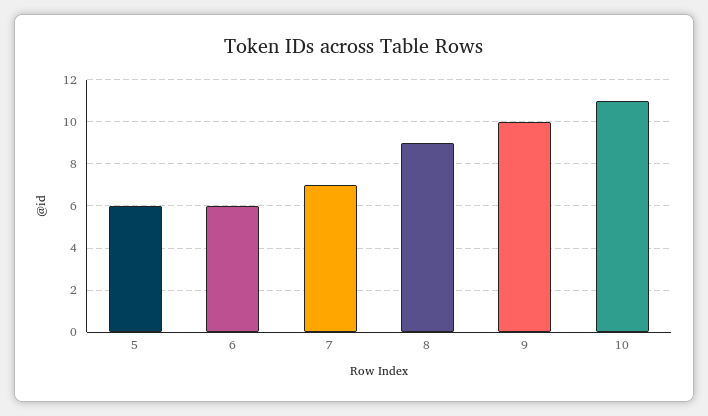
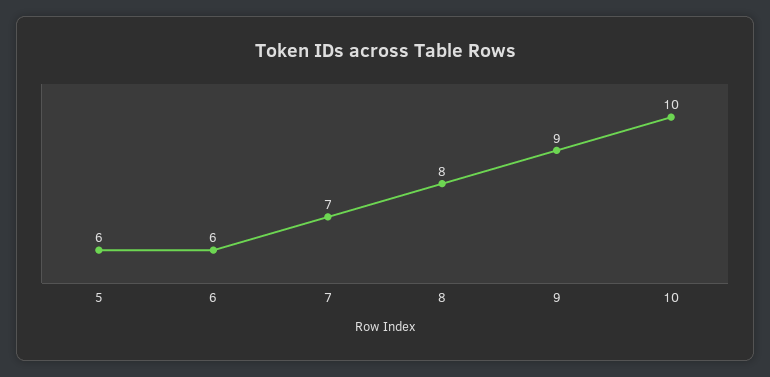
  {
    "5": 6,
    "6": 6,
    "7": 7,
-   "8": 9,
+   "8": 8,
-   "9": 10,
+   "9": 9,
-   "10": 11
+   "10": 10
  }

